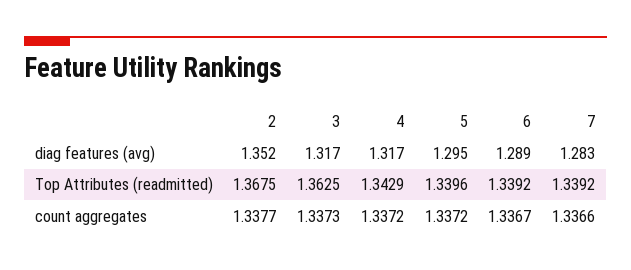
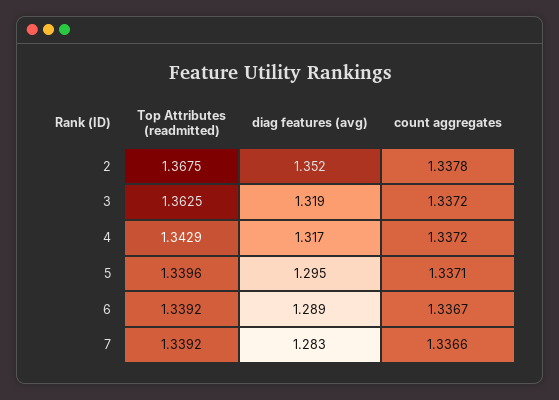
  {
    "2": {
      "diag features (avg)": 1.352,
      "Top Attributes (readmitted)": 1.3675,
-     "count aggregates": 1.3377
+     "count aggregates": 1.3378
    },
    "3": {
-     "diag features (avg)": 1.317,
+     "diag features (avg)": 1.319,
      "Top Attributes (readmitted)": 1.3625,
-     "count aggregates": 1.3373
+     "count aggregates": 1.3372
    },
    "4": {
      "diag features (avg)": 1.317,
      "Top Attributes (readmitted)": 1.3429,
      "count aggregates": 1.3372
    },
    "5": {
      "diag features (avg)": 1.295,
      "Top Attributes (readmitted)": 1.3396,
-     "count aggregates": 1.3372
+     "count aggregates": 1.3371
    },
    "6": {
      "diag features (avg)": 1.289,
      "Top Attributes (readmitted)": 1.3392,
      "count aggregates": 1.3367
    },
    "7": {
      "diag features (avg)": 1.283,
      "Top Attributes (readmitted)": 1.3392,
      "count aggregates": 1.3366
    }
  }

